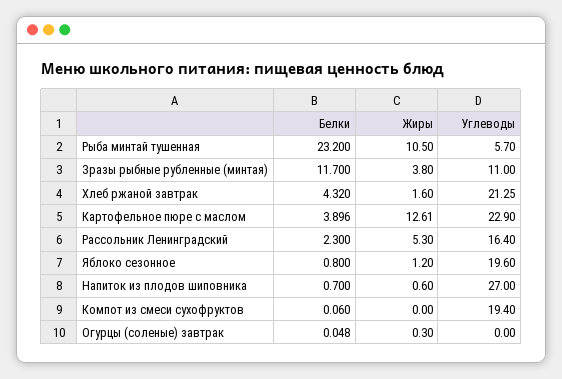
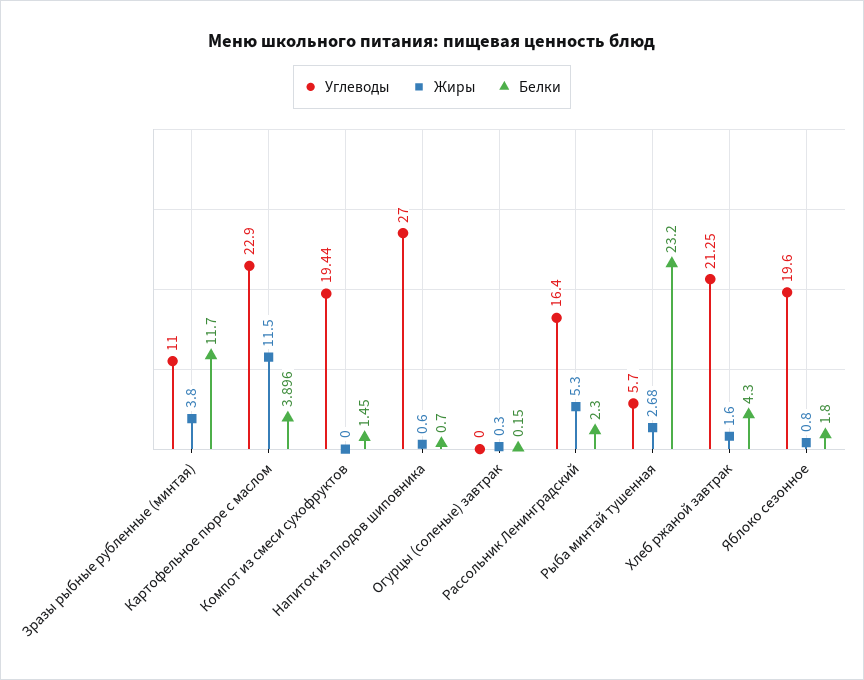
  {
    "Белки": {
      "Рыба минтай тушенная": 23.2,
      "Зразы рыбные рубленные (минтая)": 11.7,
-     "Хлеб ржаной завтрак": 4.32,
+     "Хлеб ржаной завтрак": 4.3,
      "Картофельное пюре с маслом": 3.896,
      "Рассольник Ленинградский": 2.3,
-     "Яблоко сезонное": 0.8,
+     "Яблоко сезонное": 1.8,
      "Напиток из плодов шиповника": 0.7,
-     "Компот из смеси сухофруктов": 0.06,
+     "Компот из смеси сухофруктов": 1.45,
-     "Огурцы (соленые) завтрак": 0.048
+     "Огурцы (соленые) завтрак": 0.15
    },
    "Жиры": {
-     "Рыба минтай тушенная": 10.5,
+     "Рыба минтай тушенная": 2.68,
      "Зразы рыбные рубленные (минтая)": 3.8,
      "Хлеб ржаной завтрак": 1.6,
-     "Картофельное пюре с маслом": 12.61,
+     "Картофельное пюре с маслом": 11.5,
      "Рассольник Ленинградский": 5.3,
-     "Яблоко сезонное": 1.2,
+     "Яблоко сезонное": 0.8,
      "Напиток из плодов шиповника": 0.6,
      "Компот из смеси сухофруктов": 0,
      "Огурцы (соленые) завтрак": 0.3
    },
    "Углеводы": {
      "Рыба минтай тушенная": 5.7,
      "Зразы рыбные рубленные (минтая)": 11,
      "Хлеб ржаной завтрак": 21.25,
      "Картофельное пюре с маслом": 22.9,
      "Рассольник Ленинградский": 16.4,
      "Яблоко сезонное": 19.6,
      "Напиток из плодов шиповника": 27,
-     "Компот из смеси сухофруктов": 19.4,
+     "Компот из смеси сухофруктов": 19.44,
      "Огурцы (соленые) завтрак": 0
    }
  }

